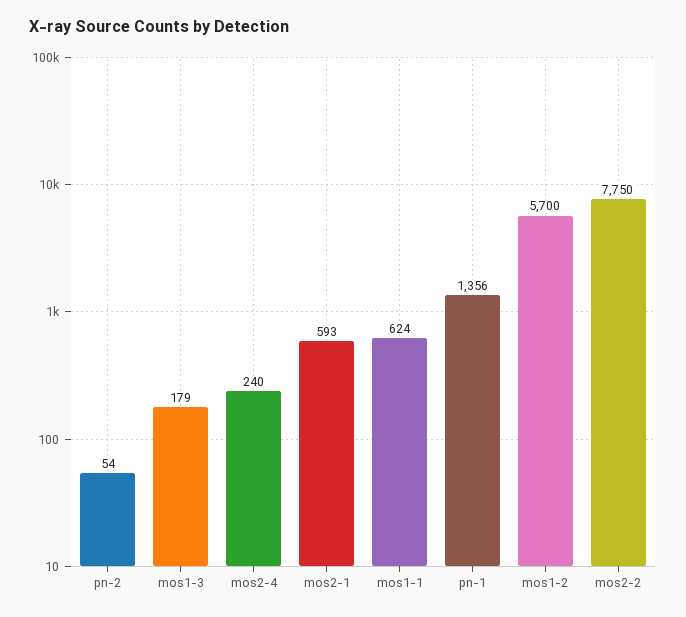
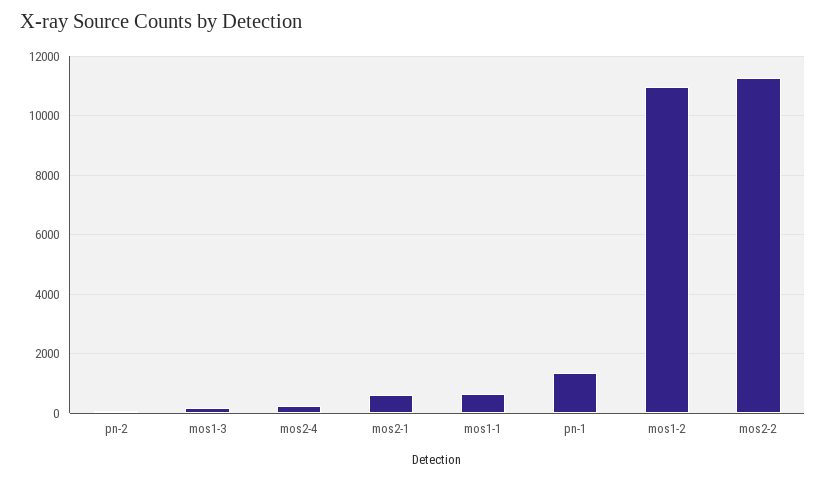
  {
    "pn-2": 54,
    "mos1-3": 179,
    "mos2-4": 240,
    "mos2-1": 593,
    "mos1-1": 624,
    "pn-1": 1356,
-   "mos1-2": 5700,
+   "mos1-2": 11000,
-   "mos2-2": 7750
+   "mos2-2": 11250
  }

